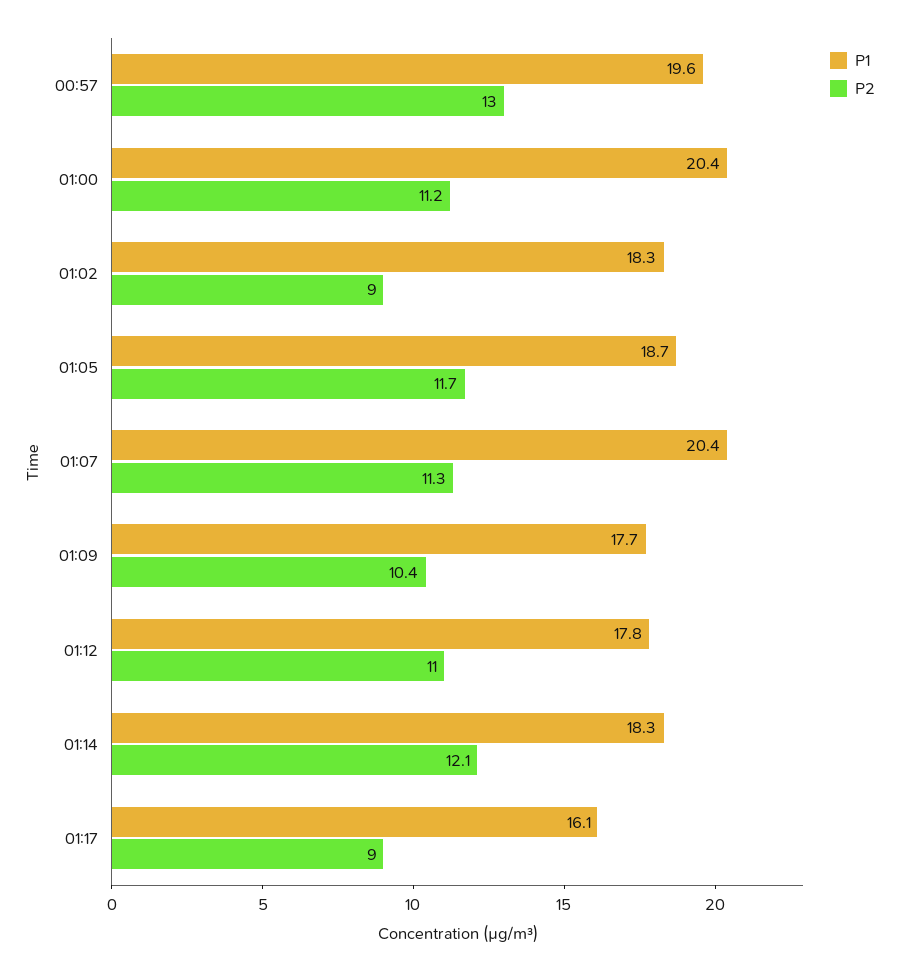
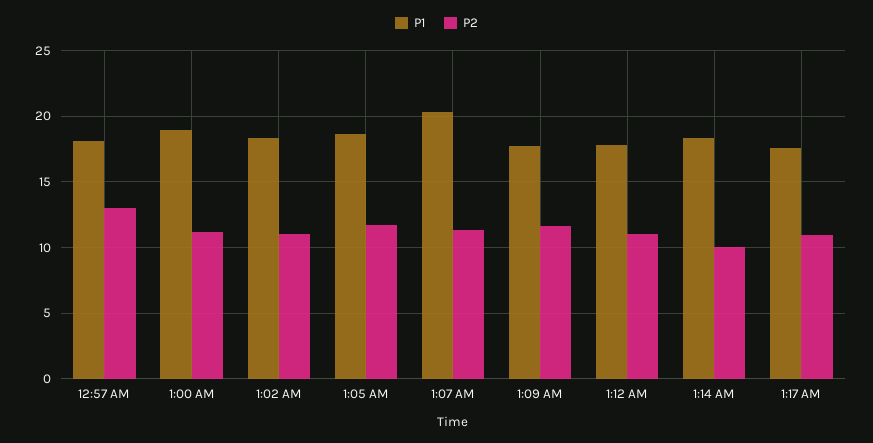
  {
    "P1": {
-     "00:57": 19.6,
+     "00:57": 18,
-     "01:00": 20.4,
+     "01:00": 19,
      "01:02": 18.3,
      "01:05": 18.7,
      "01:07": 20.4,
      "01:09": 17.7,
      "01:12": 17.8,
      "01:14": 18.3,
-     "01:17": 16.1
+     "01:17": 17.5
    },
    "P2": {
      "00:57": 13,
      "01:00": 11.2,
-     "01:02": 9,
+     "01:02": 11,
      "01:05": 11.7,
      "01:07": 11.3,
-     "01:09": 10.4,
+     "01:09": 11.5,
      "01:12": 11,
-     "01:14": 12.1,
+     "01:14": 10,
-     "01:17": 9
+     "01:17": 11
    }
  }

